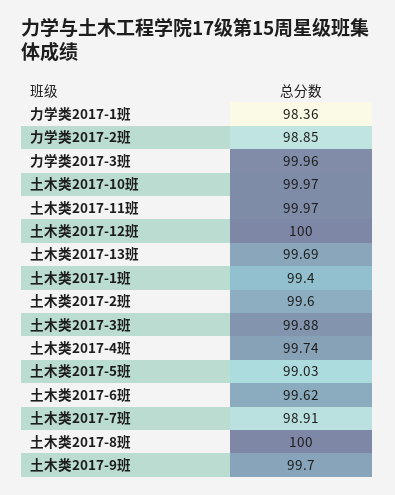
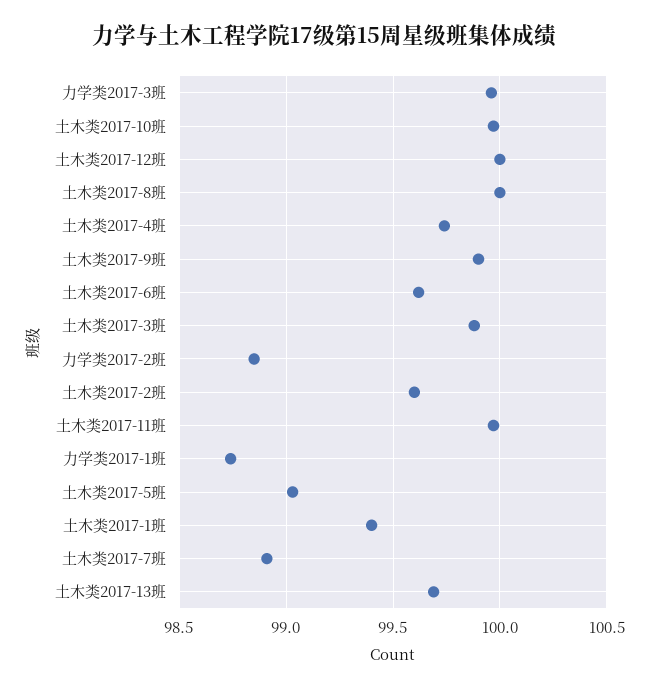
  {
-   "力学类2017-1班": 98.36,
+   "力学类2017-1班": 98.75,
    "力学类2017-2班": 98.85,
    "力学类2017-3班": 99.96,
    "土木类2017-10班": 99.97,
    "土木类2017-11班": 99.97,
    "土木类2017-12班": 100,
    "土木类2017-13班": 99.69,
    "土木类2017-1班": 99.4,
    "土木类2017-2班": 99.6,
    "土木类2017-3班": 99.88,
    "土木类2017-4班": 99.74,
    "土木类2017-5班": 99.03,
    "土木类2017-6班": 99.62,
    "土木类2017-7班": 98.91,
    "土木类2017-8班": 100,
-   "土木类2017-9班": 99.7
+   "土木类2017-9班": 99.9
  }

